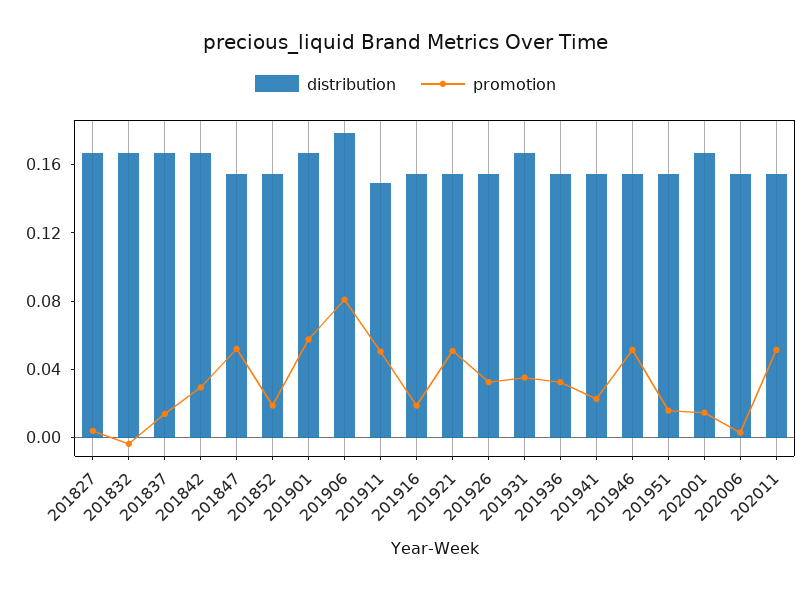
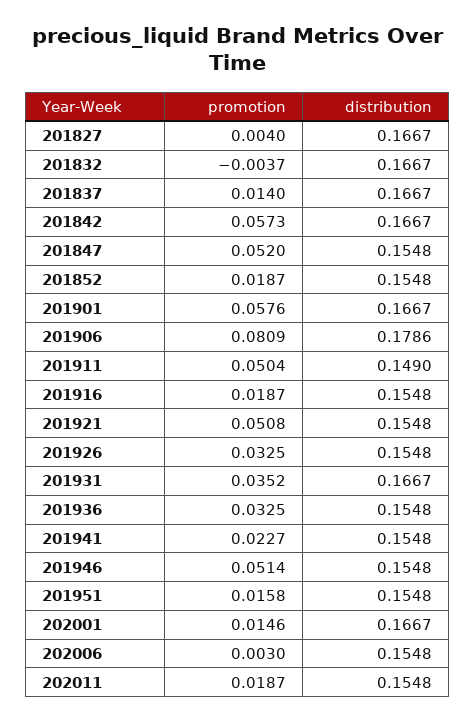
  {
    "distribution": {
      "201827": 0.1667,
      "201832": 0.1667,
      "201837": 0.1667,
      "201842": 0.1667,
      "201847": 0.1548,
      "201852": 0.1548,
      "201901": 0.1667,
      "201906": 0.1786,
      "201911": 0.149,
      "201916": 0.1548,
      "201921": 0.1548,
      "201926": 0.1548,
      "201931": 0.1667,
      "201936": 0.1548,
      "201941": 0.1548,
      "201946": 0.1548,
      "201951": 0.1548,
      "202001": 0.1667,
      "202006": 0.1548,
      "202011": 0.1548
    },
    "promotion": {
      "201827": 0.004,
      "201832": -0.0037,
      "201837": 0.014,
-     "201842": 0.03,
+     "201842": 0.0573,
      "201847": 0.052,
      "201852": 0.0187,
      "201901": 0.0576,
      "201906": 0.0809,
      "201911": 0.0504,
      "201916": 0.0187,
      "201921": 0.0508,
      "201926": 0.0325,
      "201931": 0.0352,
      "201936": 0.0325,
      "201941": 0.0227,
      "201946": 0.0514,
      "201951": 0.0158,
      "202001": 0.0146,
      "202006": 0.003,
-     "202011": 0.05
+     "202011": 0.0187
    }
  }

